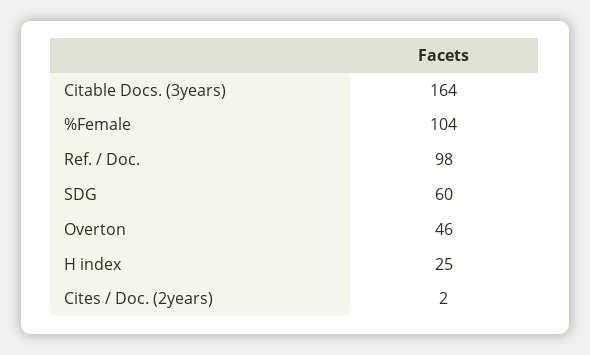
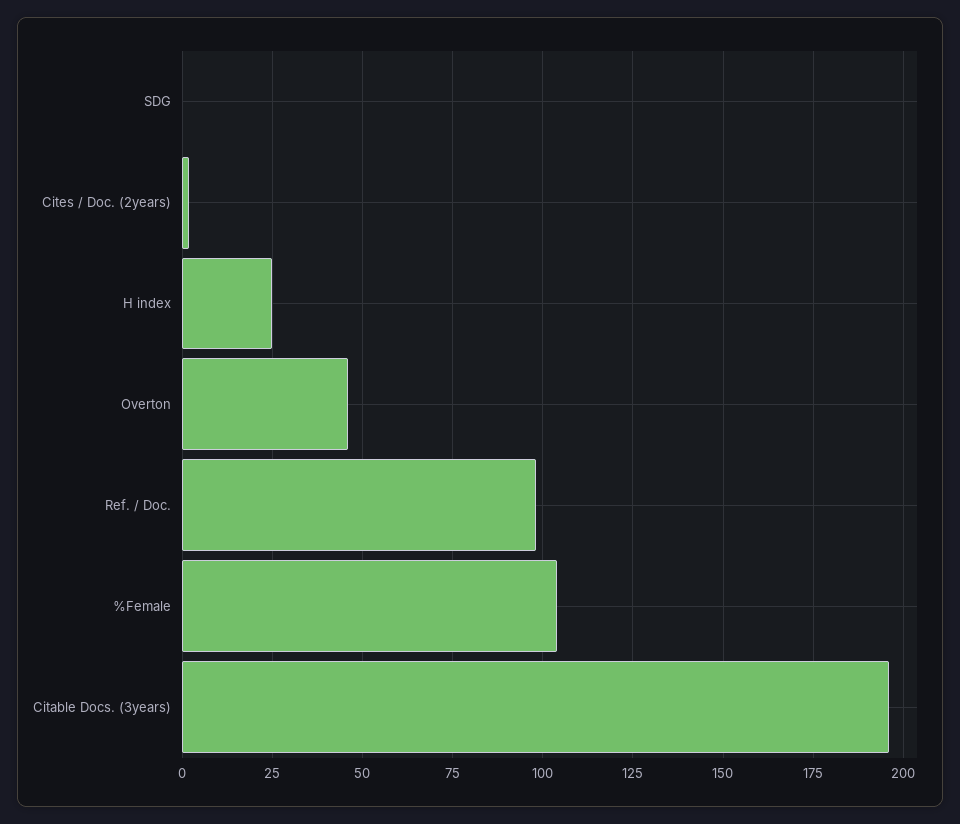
  {
-   "Citable Docs. (3years)": 164,
+   "Citable Docs. (3years)": 195,
    "%Female": 104,
    "Ref. / Doc.": 98,
-   "SDG": 60,
+   "SDG": 0,
    "Overton": 46,
    "H index": 25,
    "Cites / Doc. (2years)": 2
  }

